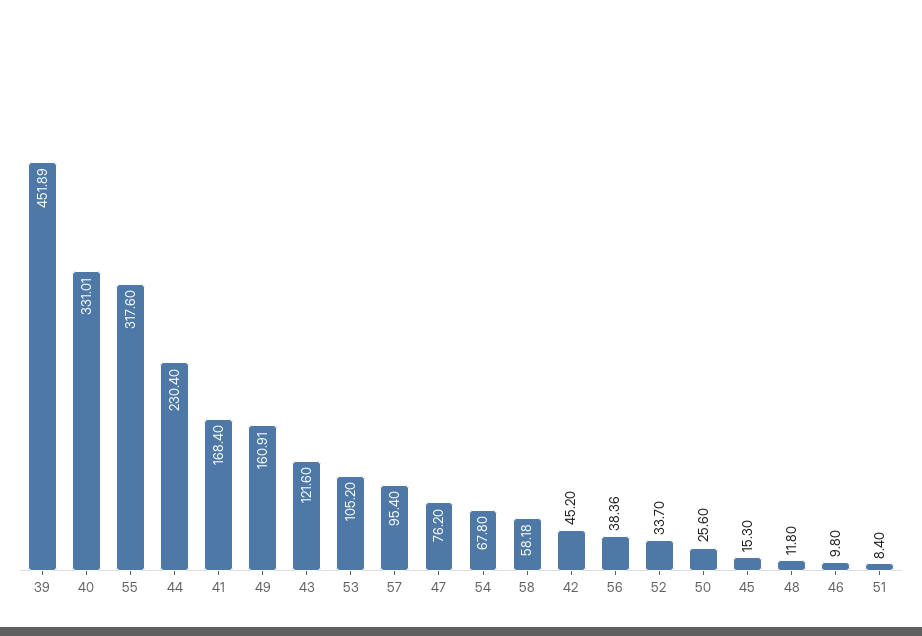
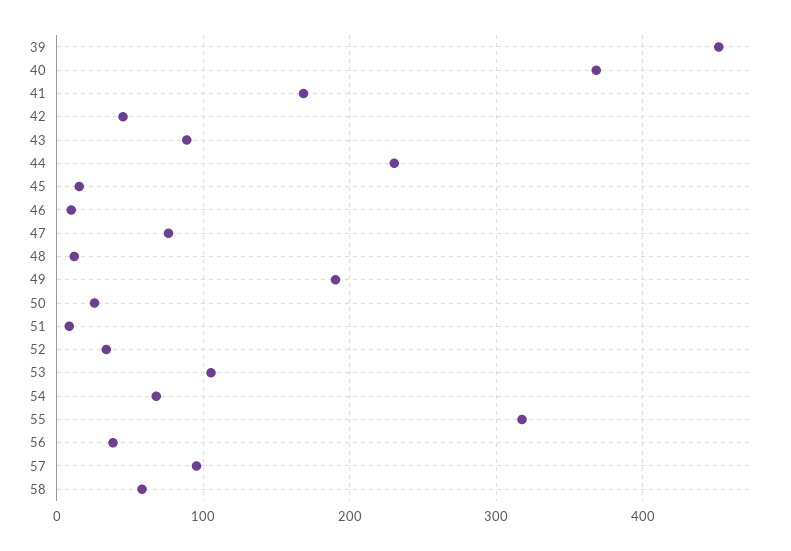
  {
    "39": 451.89,
-   "40": 331.01,
+   "40": 370,
    "55": 317.6,
    "44": 230.4,
    "41": 168.4,
-   "49": 160.91,
+   "49": 190,
-   "43": 121.6,
+   "43": 90,
    "53": 105.2,
    "57": 95.4,
    "47": 76.2,
    "54": 67.8,
    "58": 58.18,
    "42": 45.2,
    "56": 38.36,
    "52": 33.7,
    "50": 25.6,
    "45": 15.3,
    "48": 11.8,
    "46": 9.8,
    "51": 8.4
  }

